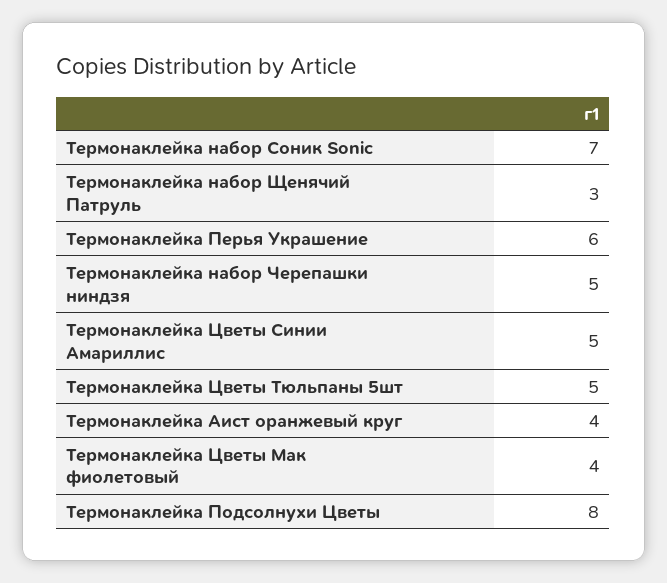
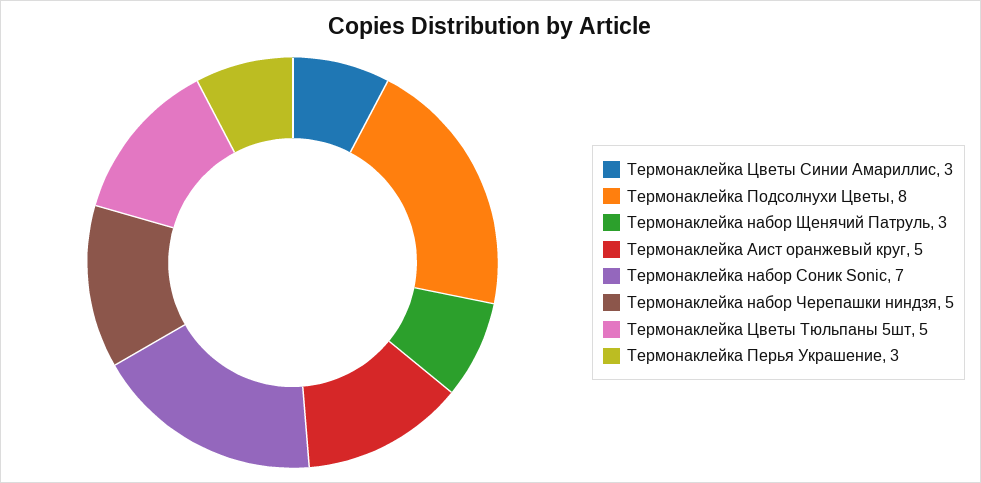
  {
    "Термонаклейка набор Соник Sonic": 7,
    "Термонаклейка набор Щенячий Патруль": 3,
-   "Термонаклейка Перья Украшение": 6,
+   "Термонаклейка Перья Украшение": 3,
    "Термонаклейка набор Черепашки ниндзя": 5,
-   "Термонаклейка Цветы Синии Амариллис": 5,
+   "Термонаклейка Цветы Синии Амариллис": 3,
    "Термонаклейка Цветы Тюльпаны 5шт": 5,
-   "Термонаклейка Аист оранжевый круг": 4,
+   "Термонаклейка Аист оранжевый круг": 5,
-   "Термонаклейка Цветы Мак фиолетовый": 4,
    "Термонаклейка Подсолнухи Цветы": 8
  }

